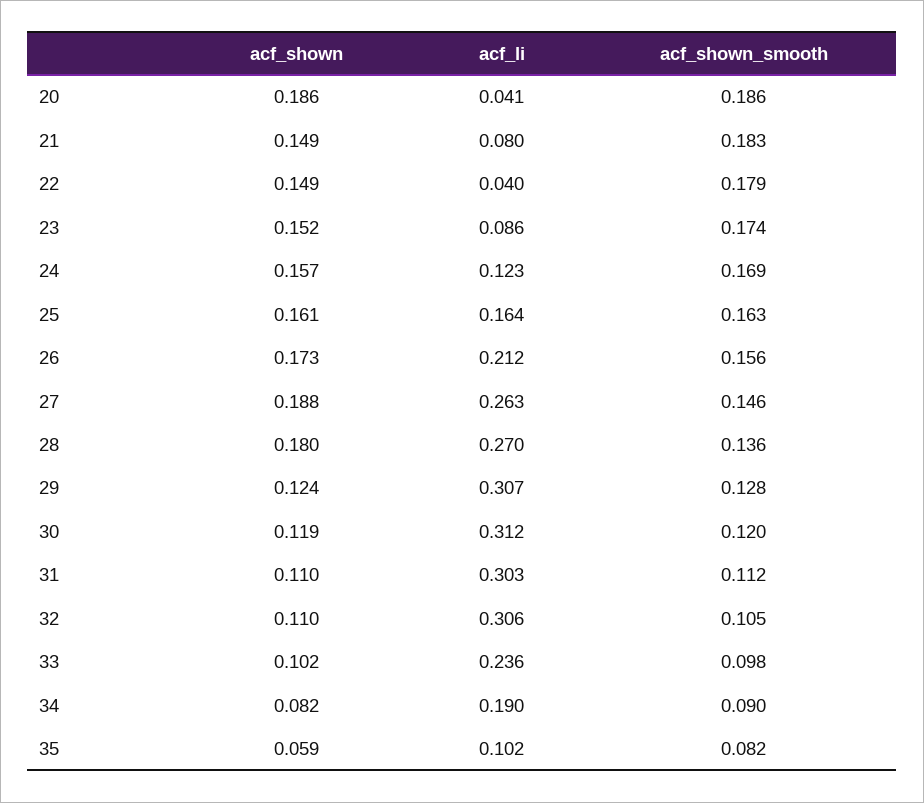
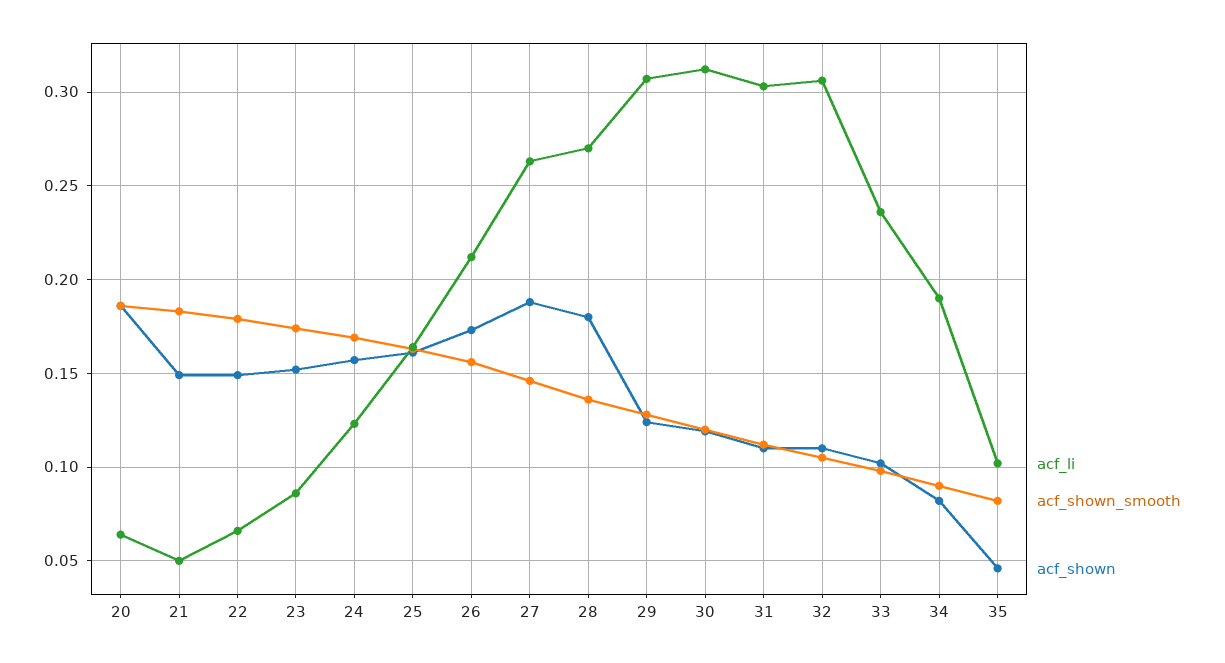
  {
    "acf_shown": {
      "20": 0.186,
      "21": 0.149,
      "22": 0.149,
      "23": 0.152,
      "24": 0.157,
      "25": 0.161,
      "26": 0.173,
      "27": 0.188,
      "28": 0.18,
      "29": 0.124,
      "30": 0.119,
      "31": 0.11,
      "32": 0.11,
      "33": 0.102,
      "34": 0.082,
-     "35": 0.059
+     "35": 0.045
    },
    "acf_li": {
-     "20": 0.041,
+     "20": 0.065,
-     "21": 0.08,
+     "21": 0.05,
-     "22": 0.04,
+     "22": 0.065,
      "23": 0.086,
      "24": 0.123,
      "25": 0.164,
      "26": 0.212,
      "27": 0.263,
      "28": 0.27,
      "29": 0.307,
      "30": 0.312,
      "31": 0.303,
      "32": 0.306,
      "33": 0.236,
      "34": 0.19,
      "35": 0.102
    },
    "acf_shown_smooth": {
      "20": 0.186,
      "21": 0.183,
      "22": 0.179,
      "23": 0.174,
      "24": 0.169,
      "25": 0.163,
      "26": 0.156,
      "27": 0.146,
      "28": 0.136,
      "29": 0.128,
      "30": 0.12,
      "31": 0.112,
      "32": 0.105,
      "33": 0.098,
      "34": 0.09,
      "35": 0.082
    }
  }

